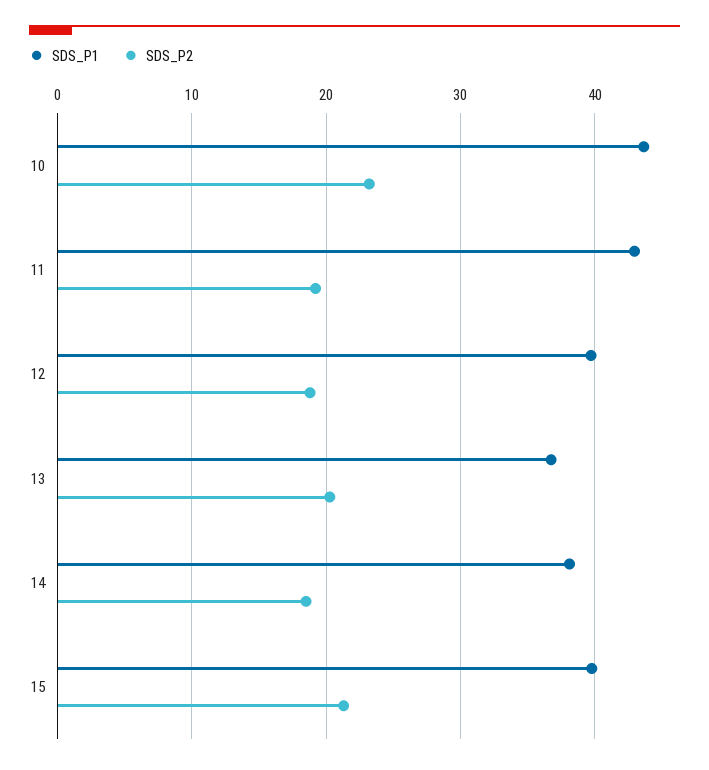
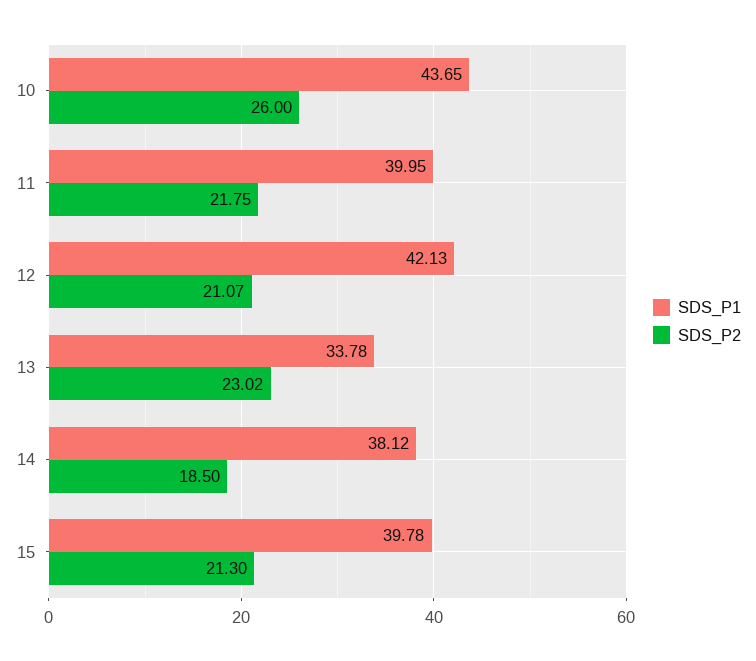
  {
    "SDS_P1": {
      "10": 43.65,
-     "11": 43,
+     "11": 39.95,
-     "12": 40,
+     "12": 42.13,
-     "13": 37,
+     "13": 33.78,
      "14": 38.12,
      "15": 39.78
    },
    "SDS_P2": {
-     "10": 23,
+     "10": 26,
-     "11": 19,
+     "11": 21.75,
-     "12": 19,
+     "12": 21.07,
-     "13": 20,
+     "13": 23.02,
      "14": 18.5,
      "15": 21.3
    }
  }

